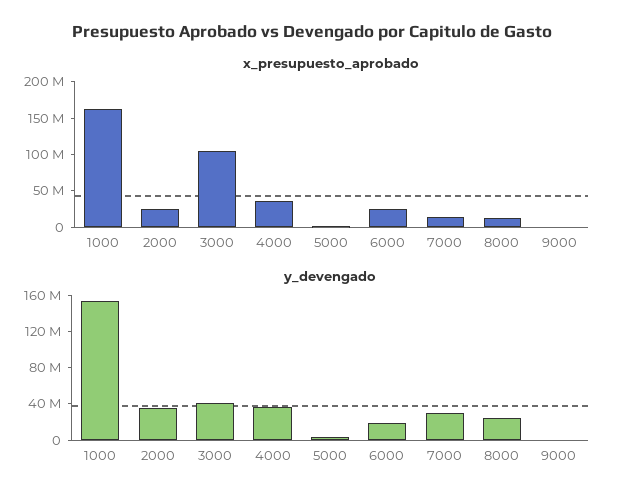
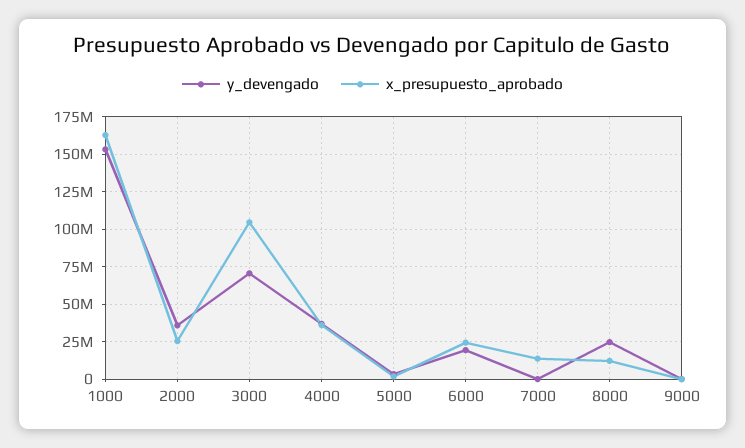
  {
    "x_presupuesto_aprobado": {
      "1000": 165000000,
      "2000": 25000000,
      "3000": 105000000,
      "4000": 35000000,
      "5000": 0,
      "6000": 25000000,
      "7000": 15000000,
      "8000": 10000000,
      "9000": 0
    },
    "y_devengado": {
      "1000": 155000000,
      "2000": 35000000,
-     "3000": 40000000,
+     "3000": 70000000,
      "4000": 35000000,
      "5000": 5000000,
      "6000": 20000000,
-     "7000": 30000000,
+     "7000": 0,
      "8000": 25000000,
      "9000": 0
    }
  }

